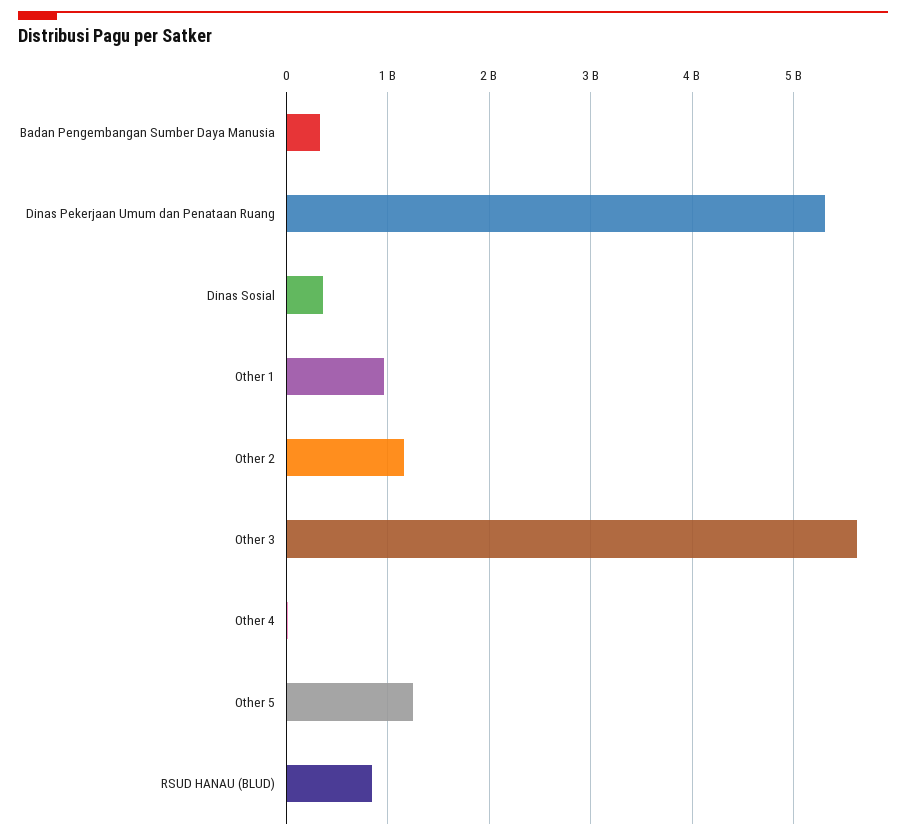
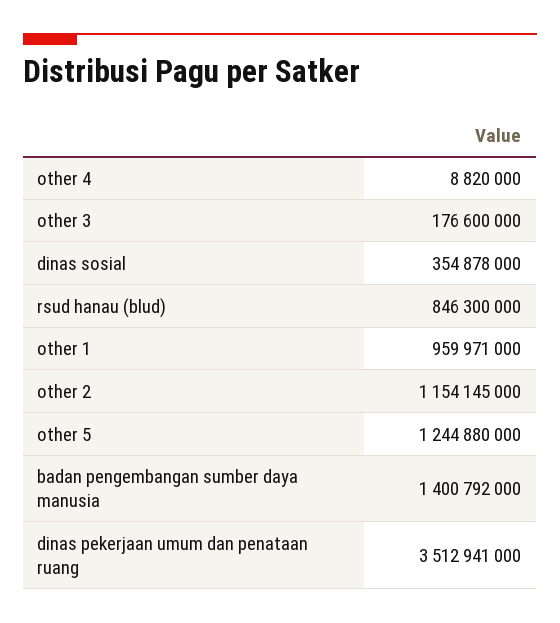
  {
-   "Badan Pengembangan Sumber Daya Manusia": 300000000,
+   "Badan Pengembangan Sumber Daya Manusia": 1400792000,
-   "Dinas Pekerjaan Umum dan Penataan Ruang": 5300000000,
+   "Dinas Pekerjaan Umum dan Penataan Ruang": 3512941000,
    "Dinas Sosial": 354878000,
    "Other 1": 959971000,
    "Other 2": 1154145000,
-   "Other 3": 5600000000,
+   "Other 3": 176600000,
    "Other 4": 8820000,
    "Other 5": 1244880000,
    "RSUD HANAU (BLUD)": 846300000
  }

